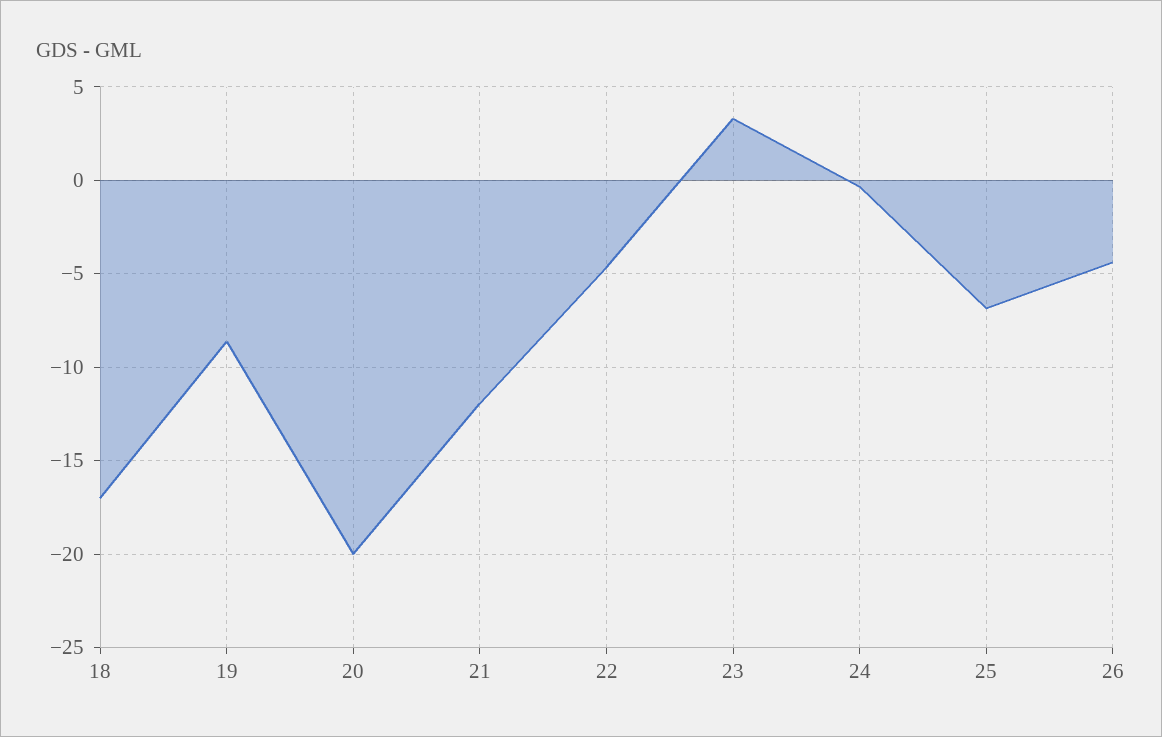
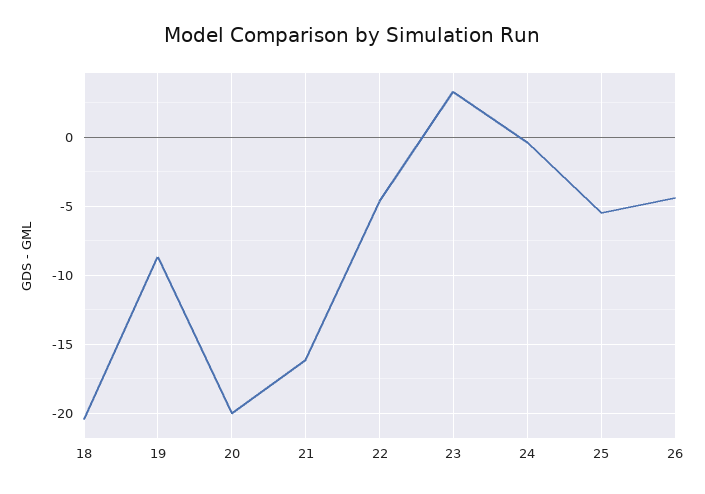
  {
-   "18": -17,
+   "18": -20.5,
    "19": -8.5,
    "20": -20,
-   "21": -12,
+   "21": -16,
    "22": -4.5,
    "23": 3.5,
    "24": -0.5,
-   "25": -7,
+   "25": -5.5,
    "26": -4.5
  }

